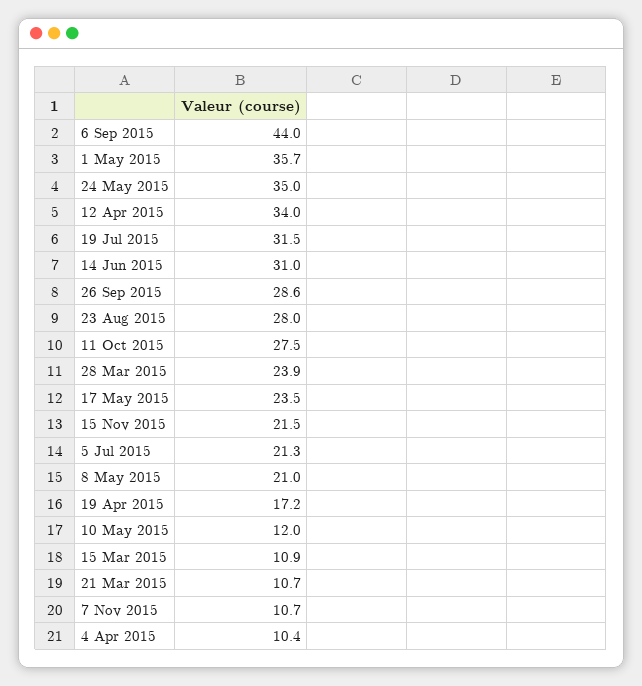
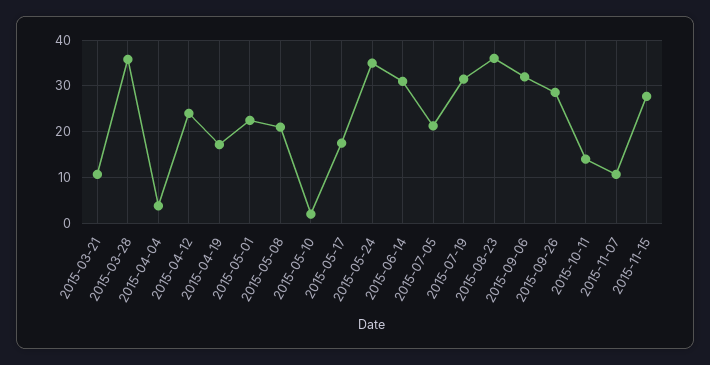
  {
-   "6 Sep 2015": 44,
+   "6 Sep 2015": 32,
-   "1 May 2015": 35.7,
+   "1 May 2015": 22,
    "24 May 2015": 35,
-   "12 Apr 2015": 34,
+   "12 Apr 2015": 24,
    "19 Jul 2015": 31.5,
    "14 Jun 2015": 31,
    "26 Sep 2015": 28.6,
-   "23 Aug 2015": 28,
+   "23 Aug 2015": 36,
-   "11 Oct 2015": 27.5,
+   "11 Oct 2015": 14,
-   "28 Mar 2015": 23.9,
+   "28 Mar 2015": 36,
-   "17 May 2015": 23.5,
+   "17 May 2015": 18,
-   "15 Nov 2015": 21.5,
+   "15 Nov 2015": 28,
    "5 Jul 2015": 21.3,
    "8 May 2015": 21,
    "19 Apr 2015": 17.2,
-   "10 May 2015": 12,
+   "10 May 2015": 2,
-   "15 Mar 2015": 10.9,
    "21 Mar 2015": 10.7,
    "7 Nov 2015": 10.7,
-   "4 Apr 2015": 10.4
+   "4 Apr 2015": 4
  }

